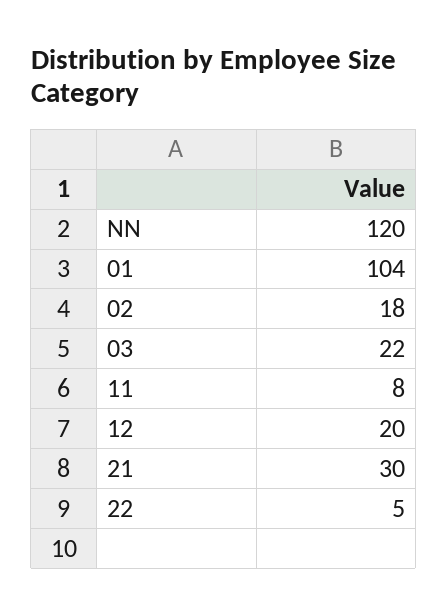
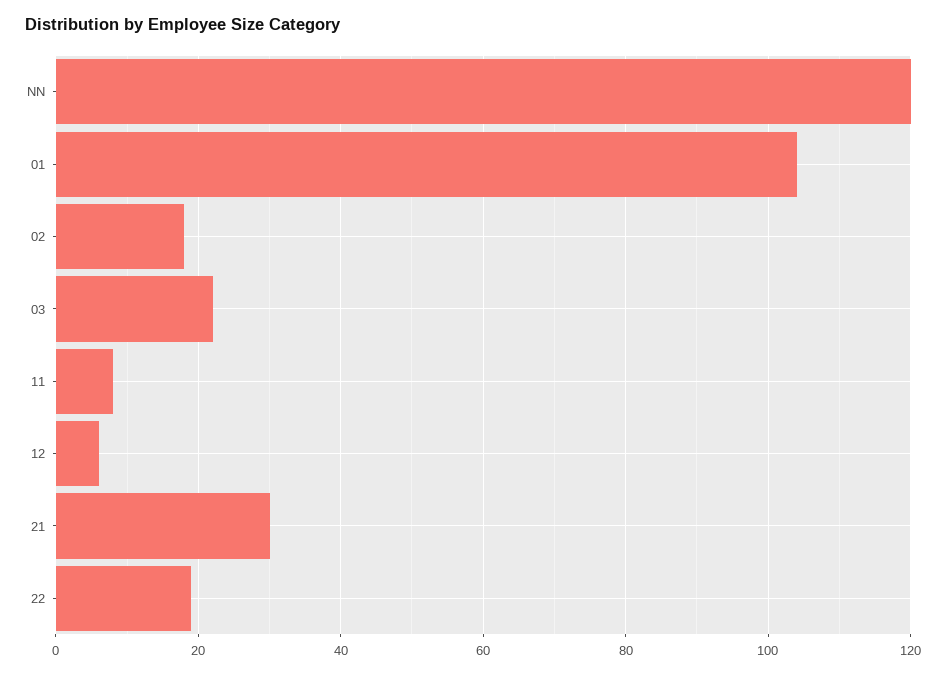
  {
    "NN": 120,
    "01": 104,
    "02": 18,
    "03": 22,
    "11": 8,
-   "12": 20,
+   "12": 5,
    "21": 30,
-   "22": 5
+   "22": 20
  }

